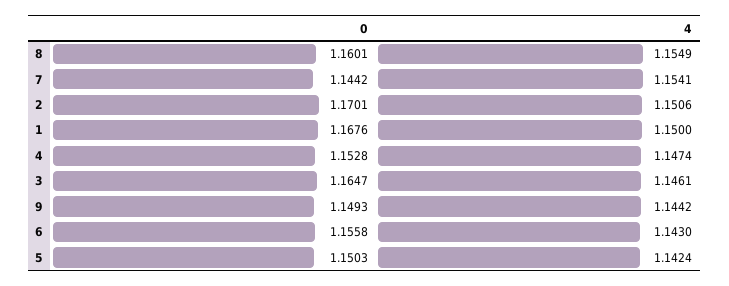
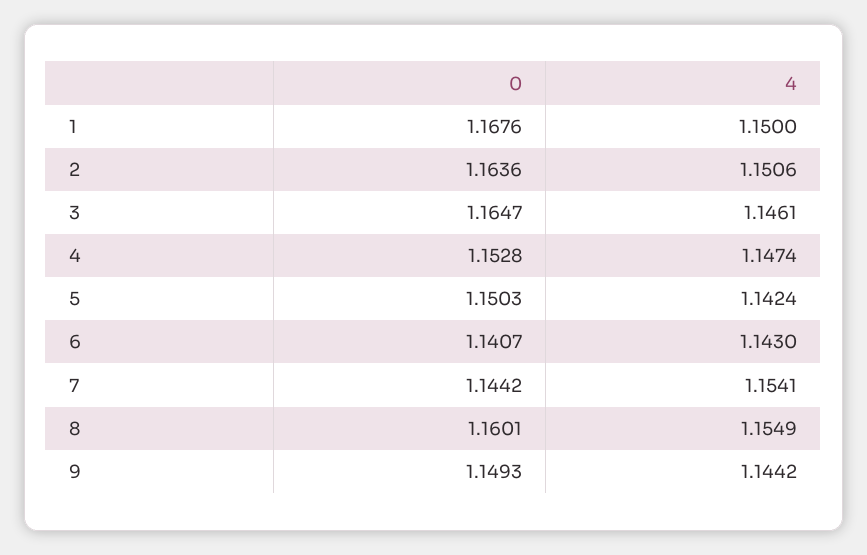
  {
    "0": {
      "8": 1.1601,
      "7": 1.1442,
-     "2": 1.1701,
+     "2": 1.1636,
      "1": 1.1676,
      "4": 1.1528,
      "3": 1.1647,
      "9": 1.1493,
-     "6": 1.1558,
+     "6": 1.1407,
      "5": 1.1503
    },
    "4": {
      "8": 1.1549,
      "7": 1.1541,
      "2": 1.1506,
      "1": 1.15,
      "4": 1.1474,
      "3": 1.1461,
      "9": 1.1442,
      "6": 1.143,
      "5": 1.1424
    }
  }

